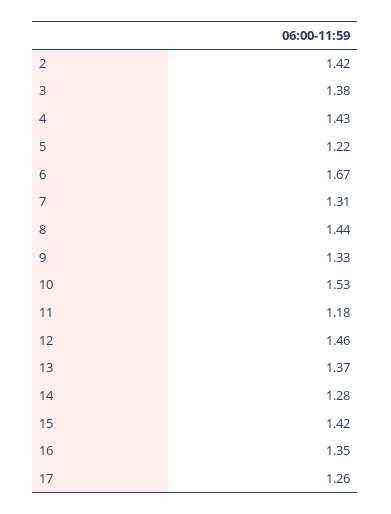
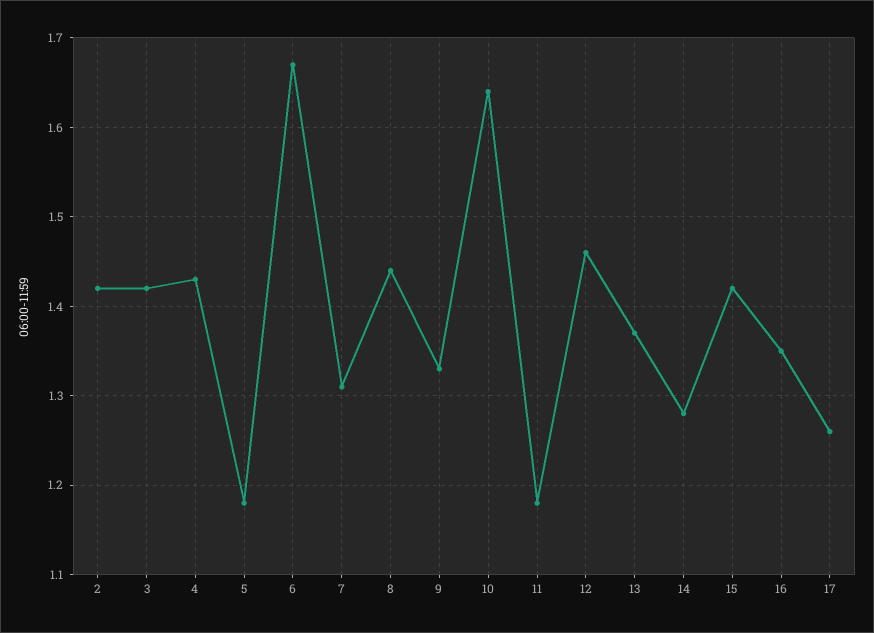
  {
    "2": 1.42,
-   "3": 1.38,
+   "3": 1.42,
    "4": 1.43,
-   "5": 1.22,
+   "5": 1.18,
    "6": 1.67,
    "7": 1.31,
    "8": 1.44,
    "9": 1.33,
-   "10": 1.53,
+   "10": 1.64,
    "11": 1.18,
    "12": 1.46,
    "13": 1.37,
    "14": 1.28,
    "15": 1.42,
    "16": 1.35,
    "17": 1.26
  }

